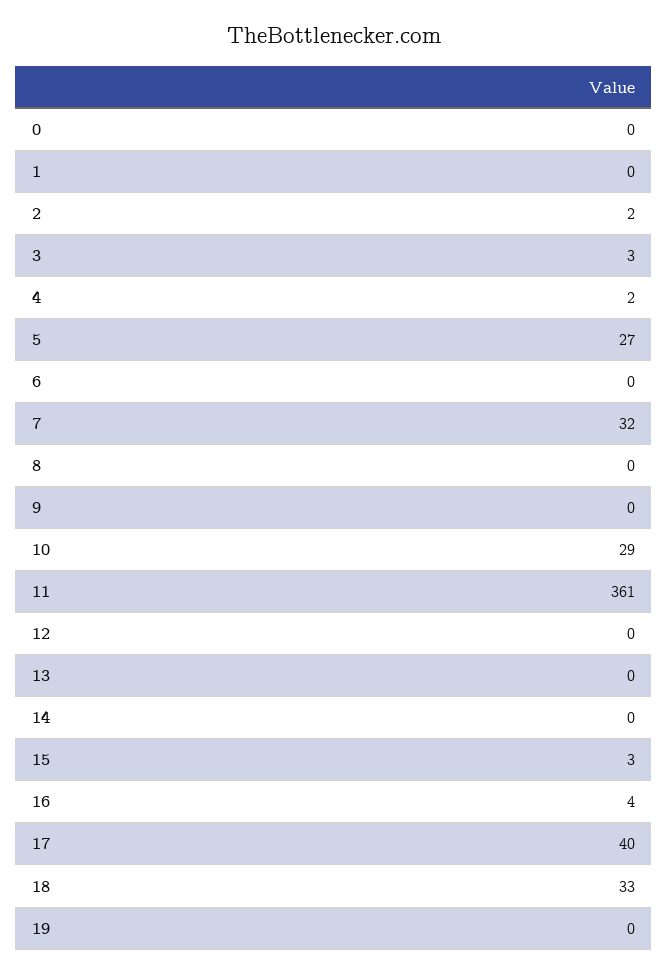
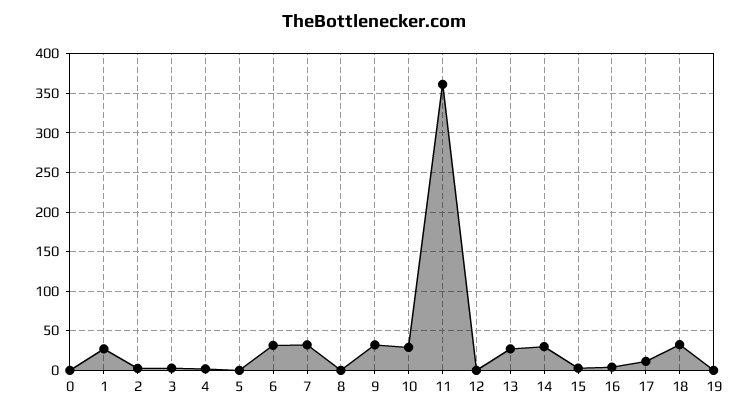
  {
    "0": 0,
-   "1": 0,
+   "1": 30,
    "2": 2,
    "3": 3,
    "4": 2,
-   "5": 27,
+   "5": 0,
-   "6": 0,
+   "6": 30,
    "7": 32,
    "8": 0,
-   "9": 0,
+   "9": 30,
    "10": 29,
    "11": 361,
    "12": 0,
-   "13": 0,
+   "13": 30,
-   "14": 0,
+   "14": 30,
    "15": 3,
    "16": 4,
-   "17": 40,
+   "17": 10,
    "18": 33,
    "19": 0
  }

